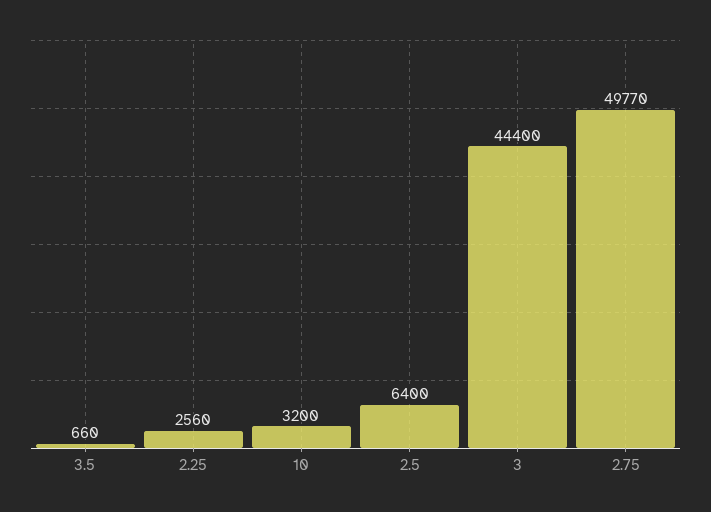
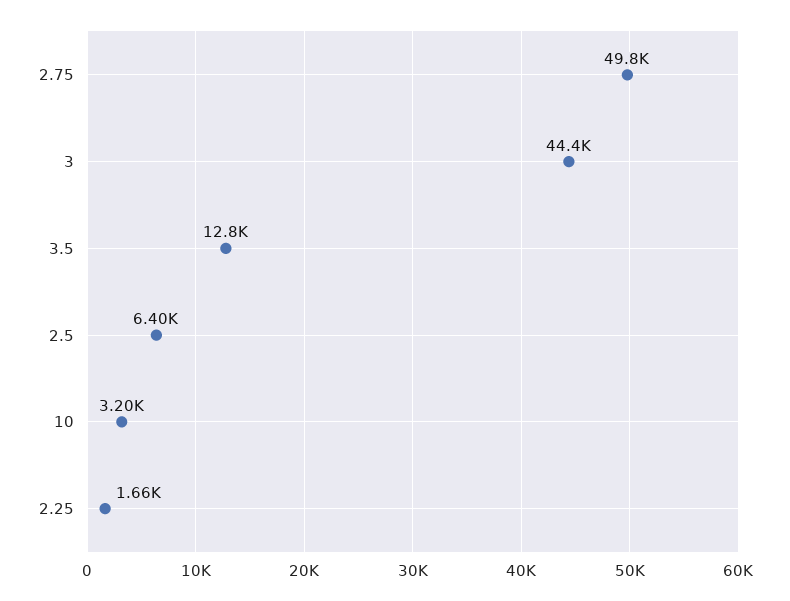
  {
-   "3.5": 660,
+   "3.5": 12800,
-   "2.25": 2560,
+   "2.25": 1660,
    "10": 3200,
    "2.5": 6400,
    "3": 44400,
    "2.75": 49770
  }

